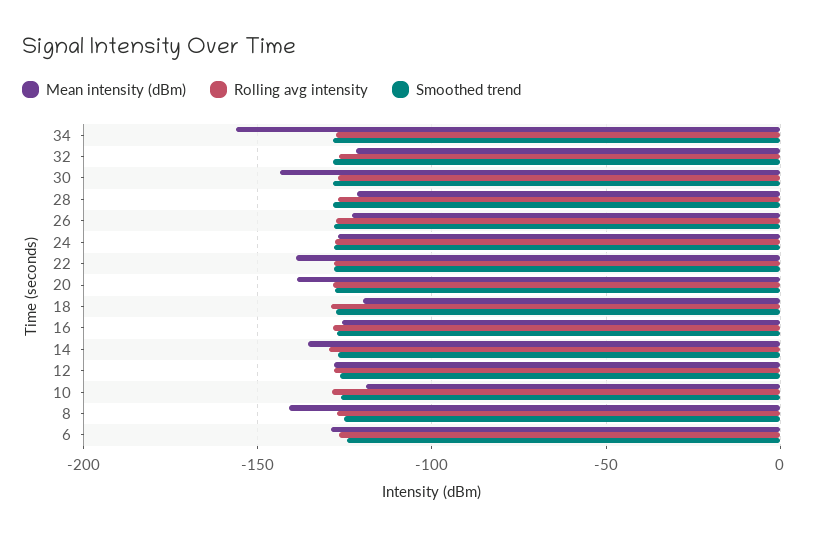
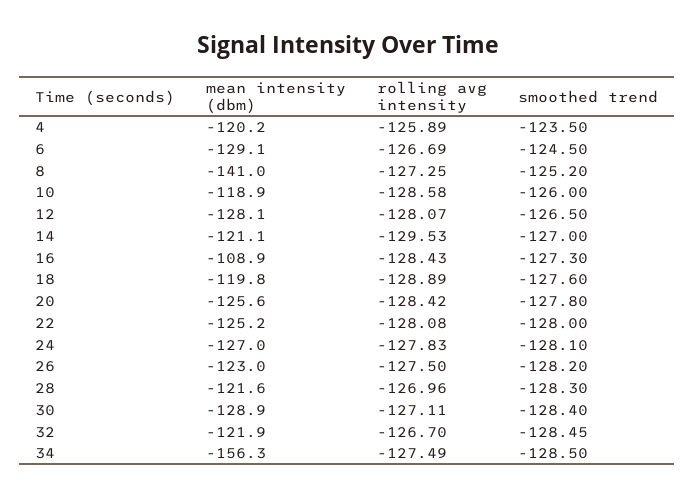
  {
    "Mean intensity (dBm)": {
      "34": -156.3,
      "32": -121.9,
-     "30": -145,
+     "30": -128.9,
      "28": -121.6,
      "26": -123,
      "24": -127,
-     "22": -140,
+     "22": -125.2,
-     "20": -140,
+     "20": -125.6,
      "18": -119.8,
-     "16": -125,
+     "16": -108.9,
-     "14": -135,
+     "14": -121.1,
      "12": -128.1,
      "10": -118.9,
      "8": -141,
-     "6": -129.1
+     "6": -129.1,
+     "4": -120.2
    },
    "Rolling avg intensity": {
      "34": -127.49,
      "32": -126.7,
      "30": -127.11,
      "28": -126.96,
      "26": -127.5,
      "24": -127.83,
      "22": -128.08,
      "20": -128.42,
      "18": -128.89,
      "16": -128.43,
      "14": -129.53,
      "12": -128.07,
      "10": -128.58,
      "8": -127.25,
-     "6": -126.69
+     "6": -126.69,
+     "4": -125.89
    },
    "Smoothed trend": {
      "34": -128.5,
      "32": -128.45,
      "30": -128.4,
      "28": -128.3,
      "26": -128.2,
      "24": -128.1,
      "22": -128,
      "20": -127.8,
      "18": -127.6,
      "16": -127.3,
      "14": -127,
      "12": -126.5,
      "10": -126,
      "8": -125.2,
-     "6": -124.5
+     "6": -124.5,
+     "4": -123.5
    }
  }

